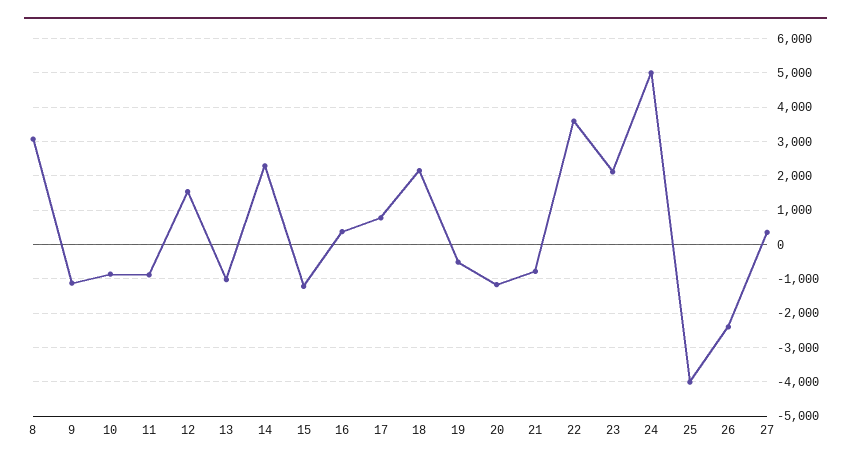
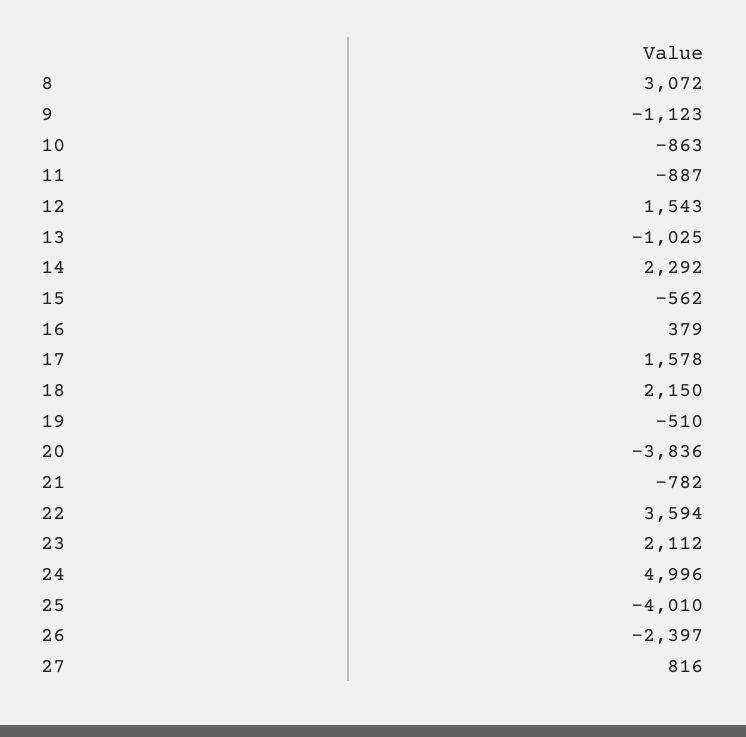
  {
    "8": 3072,
    "9": -1123,
    "10": -863,
    "11": -887,
    "12": 1543,
    "13": -1025,
    "14": 2292,
-   "15": -1200,
+   "15": -562,
    "16": 379,
-   "17": 800,
+   "17": 1578,
    "18": 2150,
    "19": -510,
-   "20": -1200,
+   "20": -3836,
    "21": -782,
    "22": 3594,
    "23": 2112,
    "24": 4996,
    "25": -4010,
    "26": -2397,
-   "27": 400
+   "27": 816
  }

